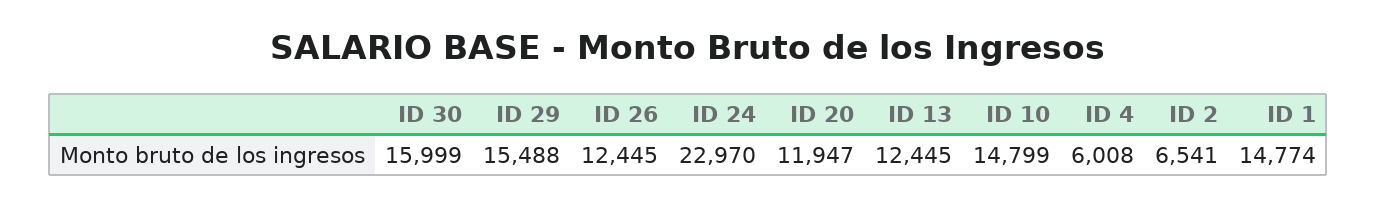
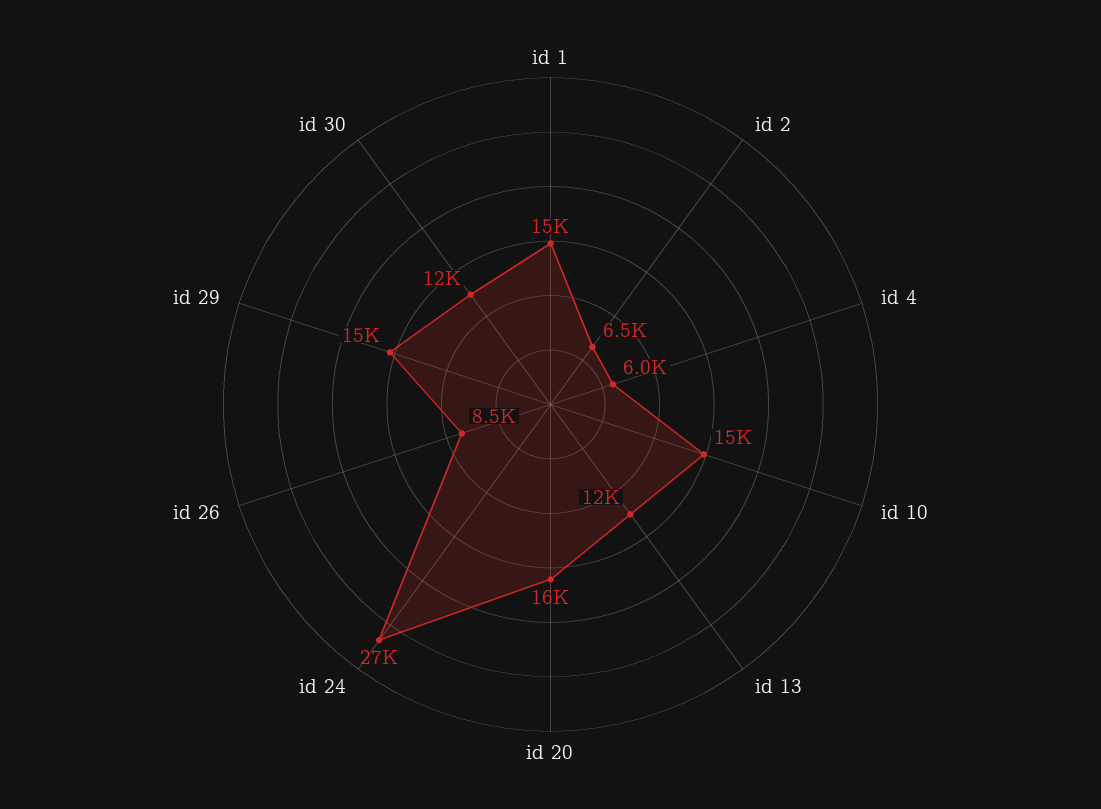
  {
-   "ID 30": 15999,
+   "ID 30": 12000,
    "ID 29": 15488,
-   "ID 26": 12445,
+   "ID 26": 8500,
-   "ID 24": 22970,
+   "ID 24": 27000,
-   "ID 20": 11947,
+   "ID 20": 16000,
    "ID 13": 12445,
    "ID 10": 14799,
    "ID 4": 6008,
    "ID 2": 6541,
    "ID 1": 14774
  }

